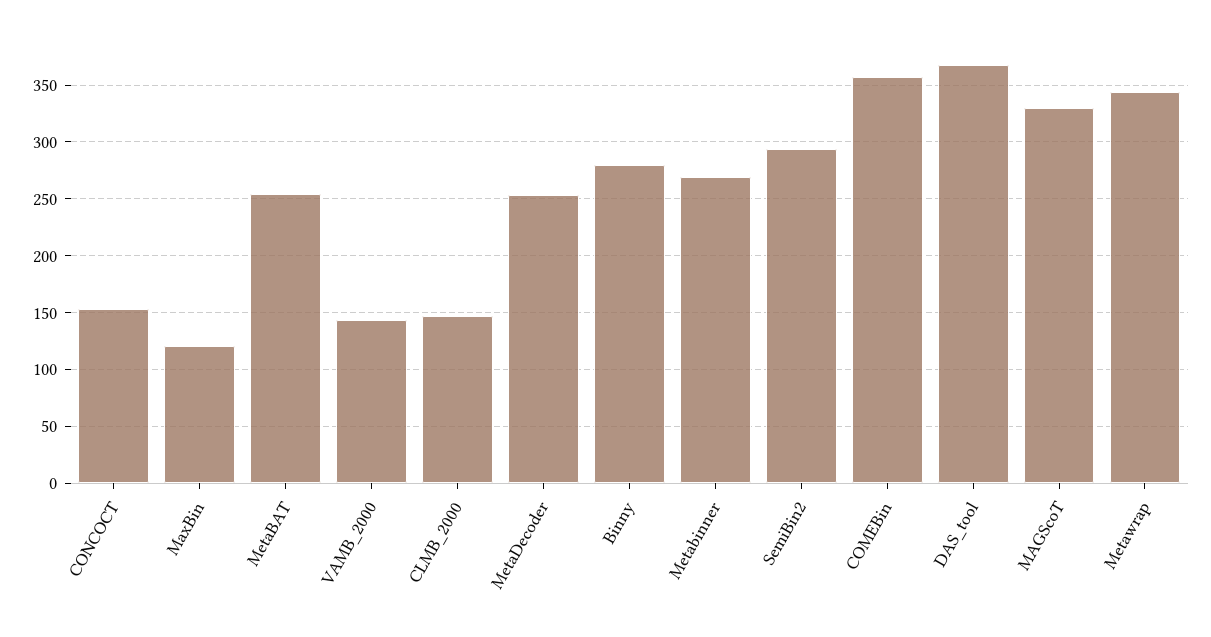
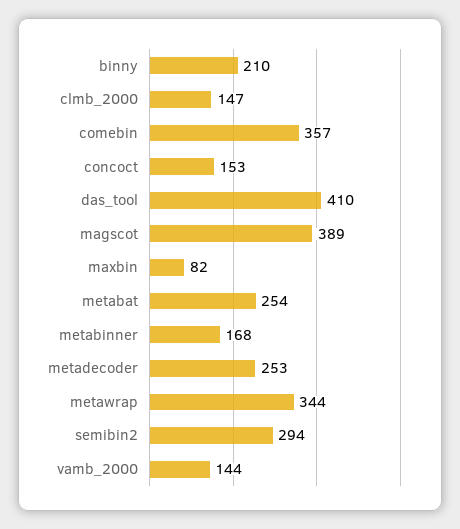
  {
    "CONCOCT": 153,
-   "MaxBin": 120,
+   "MaxBin": 82,
    "MetaBAT": 254,
    "VAMB_2000": 144,
    "CLMB_2000": 147,
    "MetaDecoder": 253,
-   "Binny": 280,
+   "Binny": 210,
-   "Metabinner": 270,
+   "Metabinner": 168,
    "SemiBin2": 294,
    "COMEBin": 357,
-   "DAS_tool": 370,
+   "DAS_tool": 410,
-   "MAGScoT": 330,
+   "MAGScoT": 389,
    "Metawrap": 344
  }

